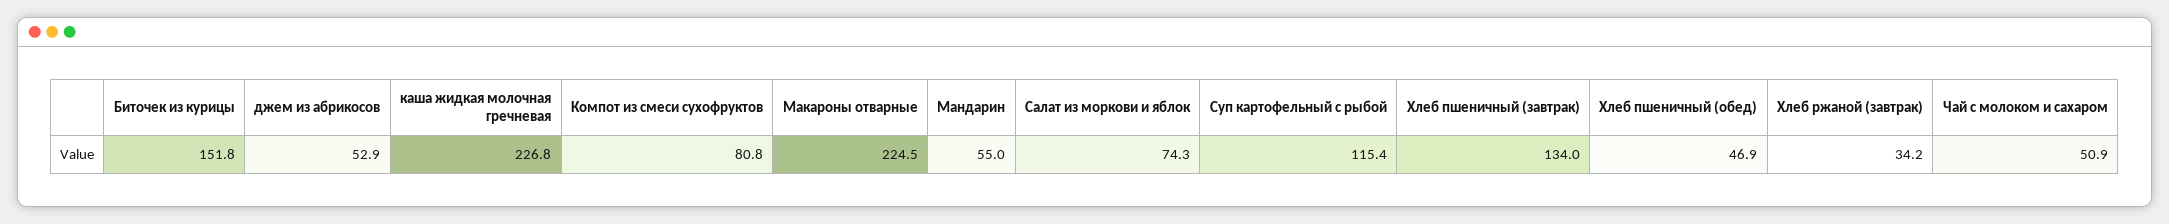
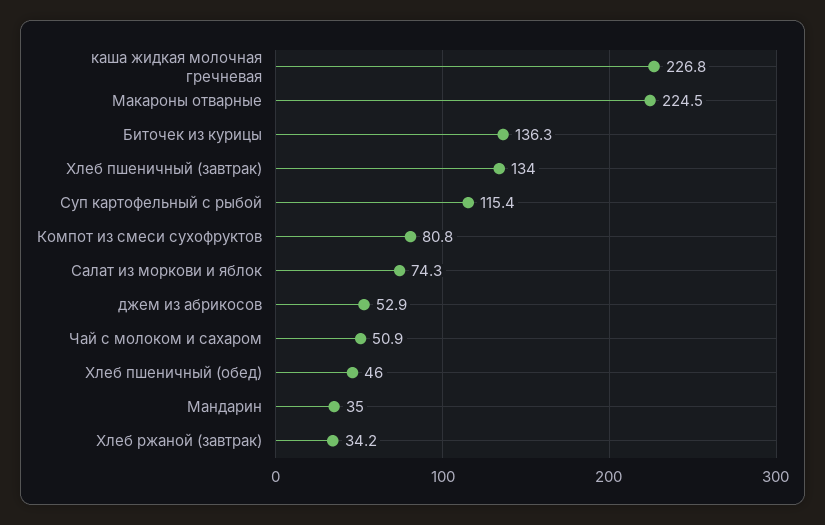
  {
-   "Биточек из курицы": 151.8,
+   "Биточек из курицы": 136.3,
    "джем из абрикосов": 52.9,
    "каша жидкая молочная гречневая": 226.8,
    "Компот из смеси сухофруктов": 80.8,
    "Макароны отварные": 224.5,
-   "Мандарин": 55,
+   "Мандарин": 35,
    "Салат из моркови и яблок": 74.3,
    "Суп картофельный с рыбой": 115.4,
    "Хлеб пшеничный (завтрак)": 134,
-   "Хлеб пшеничный (обед)": 46.9,
+   "Хлеб пшеничный (обед)": 46,
    "Хлеб ржаной (завтрак)": 34.2,
    "Чай с молоком и сахаром": 50.9
  }

